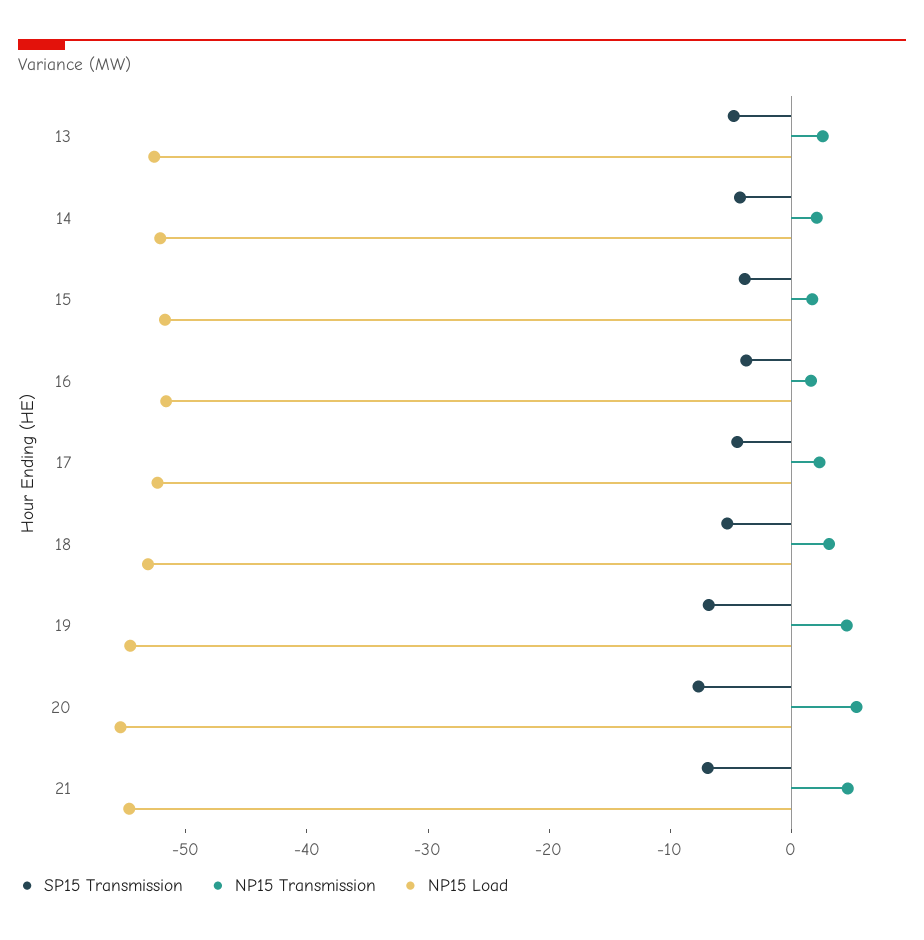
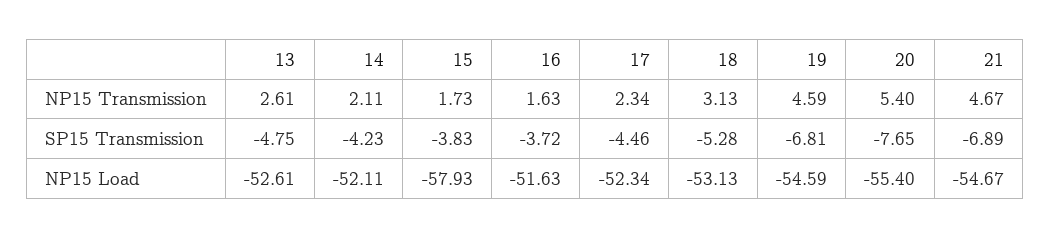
  {
    "SP15 Transmission": {
      "13": -4.75,
      "14": -4.23,
      "15": -3.83,
      "16": -3.72,
      "17": -4.46,
      "18": -5.28,
      "19": -6.81,
      "20": -7.65,
      "21": -6.89
    },
    "NP15 Transmission": {
      "13": 2.61,
      "14": 2.11,
      "15": 1.73,
      "16": 1.63,
      "17": 2.34,
      "18": 3.13,
      "19": 4.59,
      "20": 5.4,
      "21": 4.67
    },
    "NP15 Load": {
      "13": -52.61,
      "14": -52.11,
-     "15": -52,
+     "15": -57.93,
      "16": -51.63,
      "17": -52.34,
      "18": -53.13,
      "19": -54.59,
      "20": -55.4,
      "21": -54.67
    }
  }

